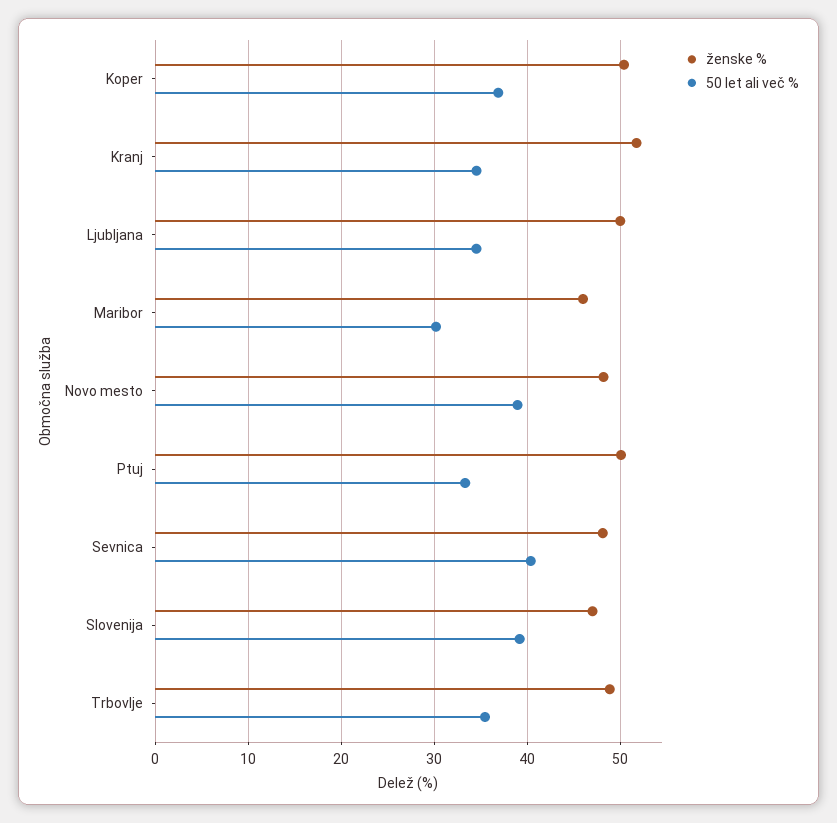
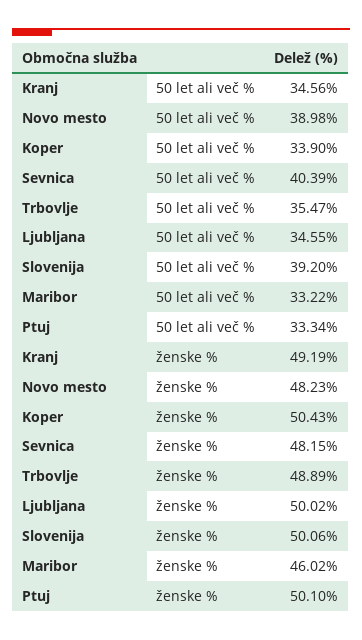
  {
    "ženske %": {
      "Koper": 50.43,
-     "Kranj": 52,
+     "Kranj": 49.19,
      "Ljubljana": 50.02,
      "Maribor": 46.02,
      "Novo mesto": 48.23,
      "Ptuj": 50.1,
      "Sevnica": 48.15,
-     "Slovenija": 47,
+     "Slovenija": 50.06,
      "Trbovlje": 48.89
    },
    "50 let ali več %": {
-     "Koper": 37,
+     "Koper": 33.9,
      "Kranj": 34.56,
      "Ljubljana": 34.55,
-     "Maribor": 30,
+     "Maribor": 33.22,
      "Novo mesto": 38.98,
      "Ptuj": 33.34,
      "Sevnica": 40.39,
      "Slovenija": 39.2,
      "Trbovlje": 35.47
    }
  }

